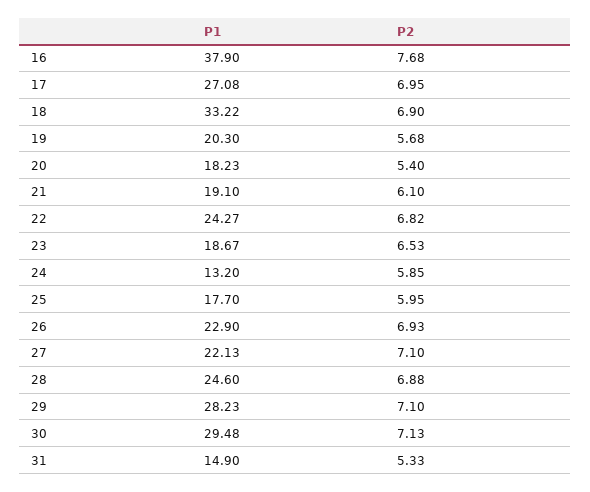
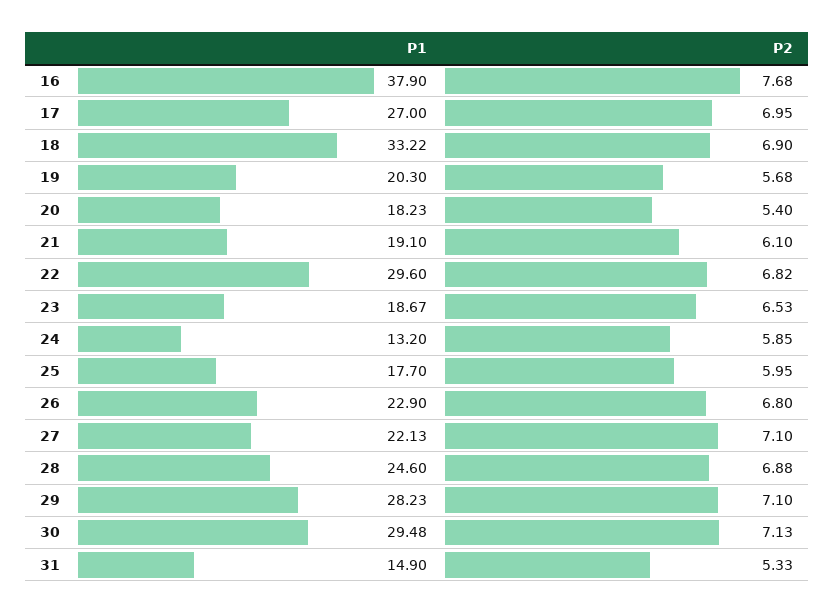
  {
    "P1": {
      "16": 37.9,
-     "17": 27.08,
+     "17": 27,
      "18": 33.22,
      "19": 20.3,
      "20": 18.23,
      "21": 19.1,
-     "22": 24.27,
+     "22": 29.6,
      "23": 18.67,
      "24": 13.2,
      "25": 17.7,
      "26": 22.9,
      "27": 22.13,
      "28": 24.6,
      "29": 28.23,
      "30": 29.48,
      "31": 14.9
    },
    "P2": {
      "16": 7.68,
      "17": 6.95,
      "18": 6.9,
      "19": 5.68,
      "20": 5.4,
      "21": 6.1,
      "22": 6.82,
      "23": 6.53,
      "24": 5.85,
      "25": 5.95,
-     "26": 6.93,
+     "26": 6.8,
      "27": 7.1,
      "28": 6.88,
      "29": 7.1,
      "30": 7.13,
      "31": 5.33
    }
  }

